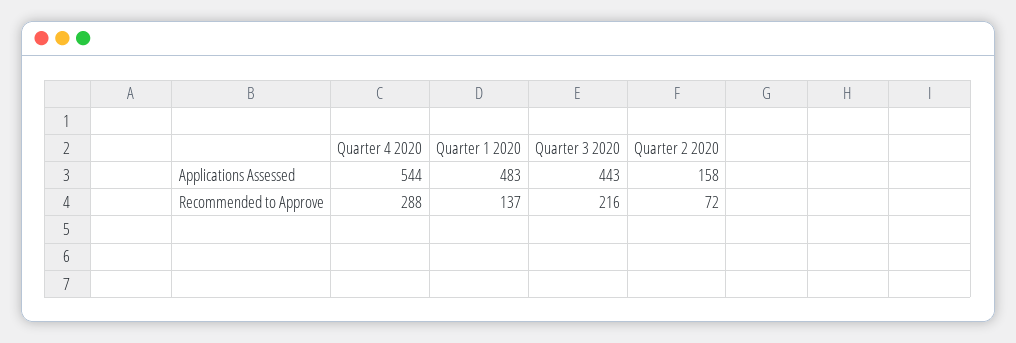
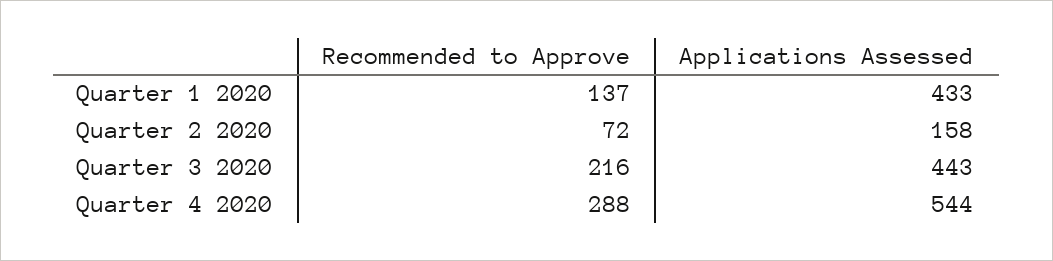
  {
    "Quarter 4 2020": {
      "Applications Assessed": 544,
      "Recommended to Approve": 288
    },
    "Quarter 1 2020": {
-     "Applications Assessed": 483,
+     "Applications Assessed": 433,
      "Recommended to Approve": 137
    },
    "Quarter 3 2020": {
      "Applications Assessed": 443,
      "Recommended to Approve": 216
    },
    "Quarter 2 2020": {
      "Applications Assessed": 158,
      "Recommended to Approve": 72
    }
  }

